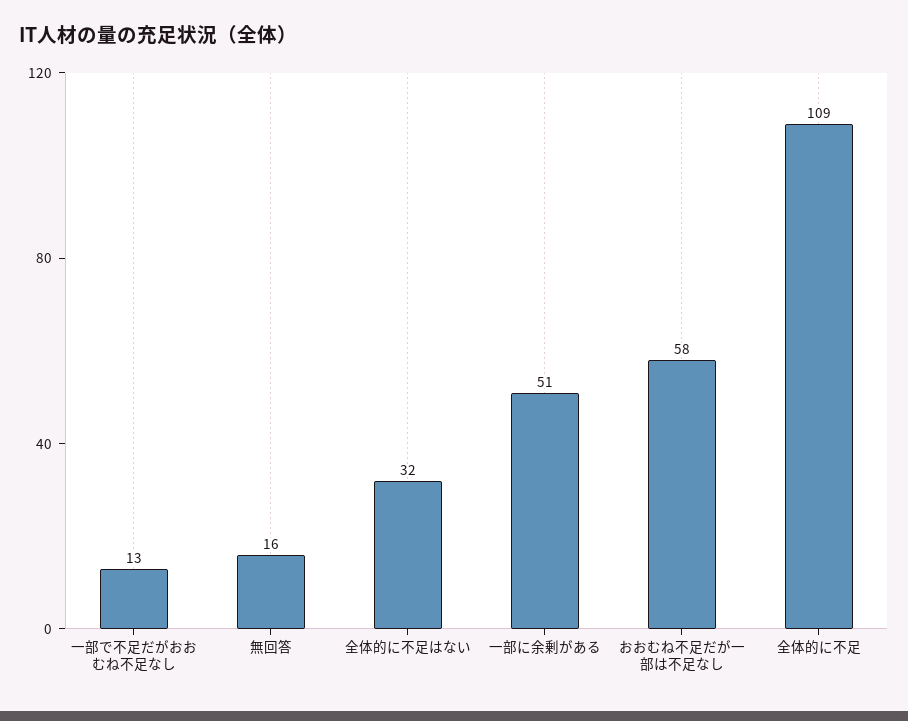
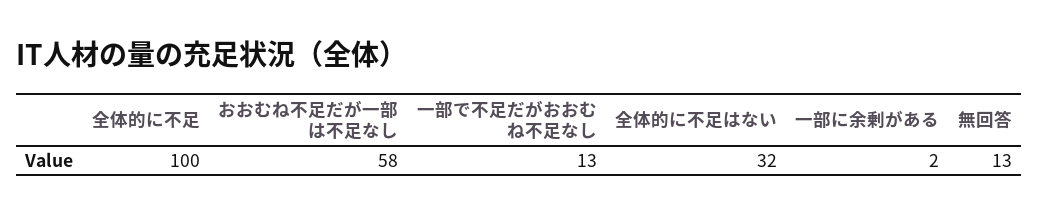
  {
    "一部で不足だがおおむね不足なし": 13,
-   "無回答": 16,
+   "無回答": 13,
    "全体的に不足はない": 32,
-   "一部に余剰がある": 51,
+   "一部に余剰がある": 2,
    "おおむね不足だが一部は不足なし": 58,
-   "全体的に不足": 109
+   "全体的に不足": 100
  }

